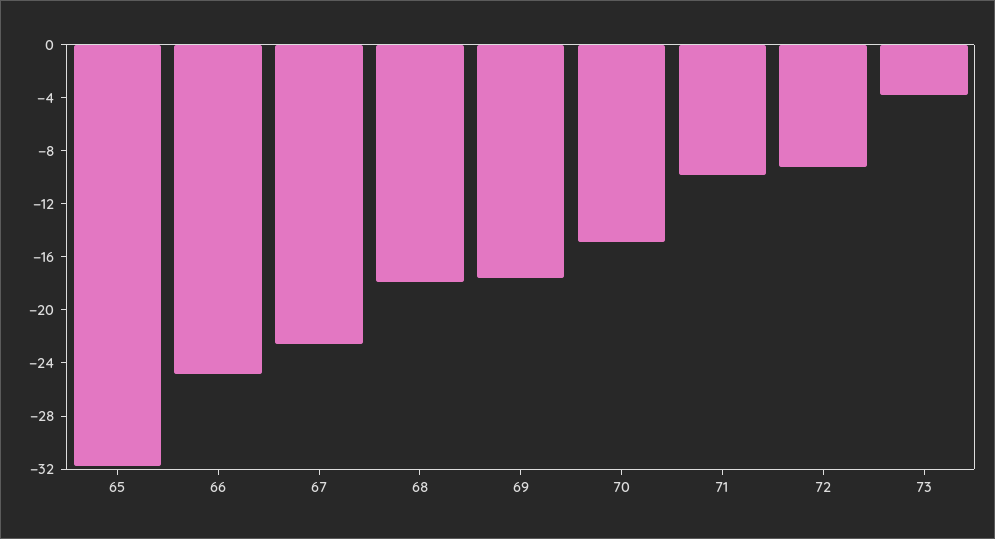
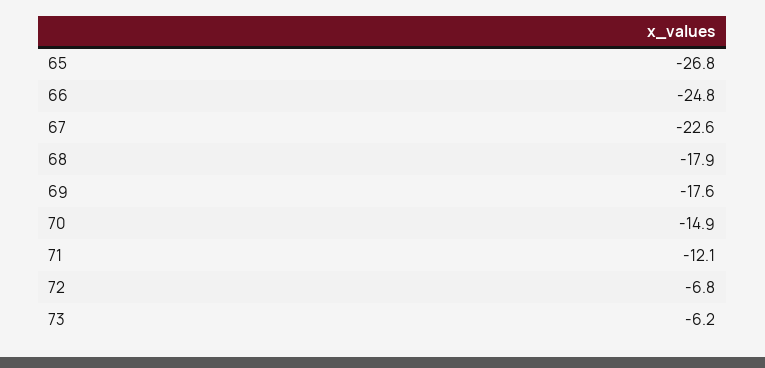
  {
-   "65": -32,
+   "65": -26.8,
    "66": -24.8,
    "67": -22.6,
    "68": -17.9,
    "69": -17.6,
    "70": -14.9,
-   "71": -10,
+   "71": -12.1,
-   "72": -9,
+   "72": -6.8,
-   "73": -4
+   "73": -6.2
  }

